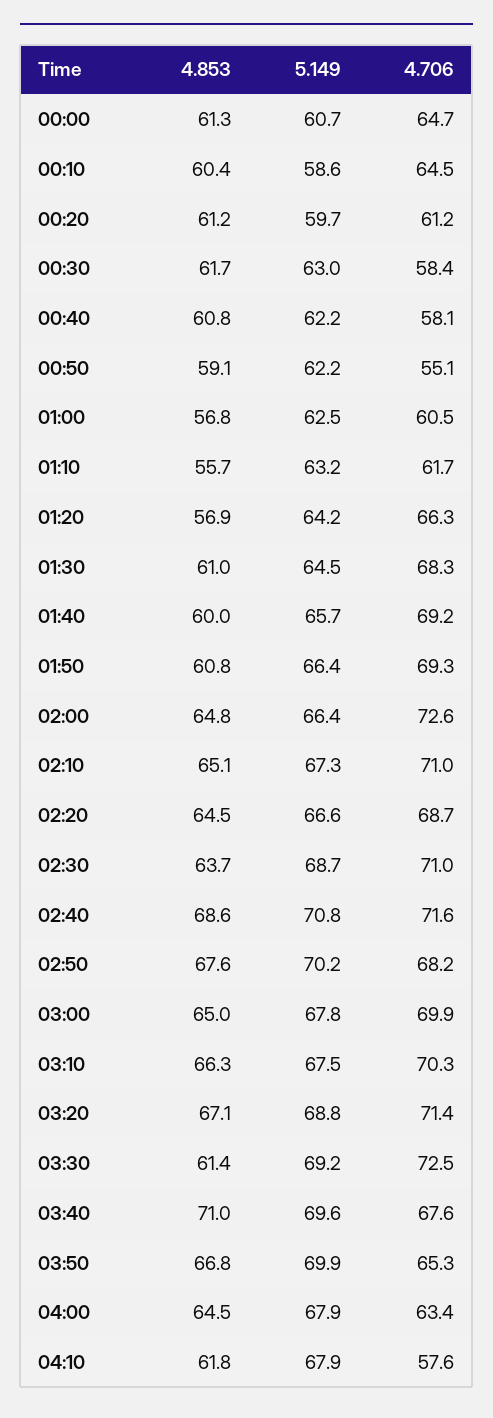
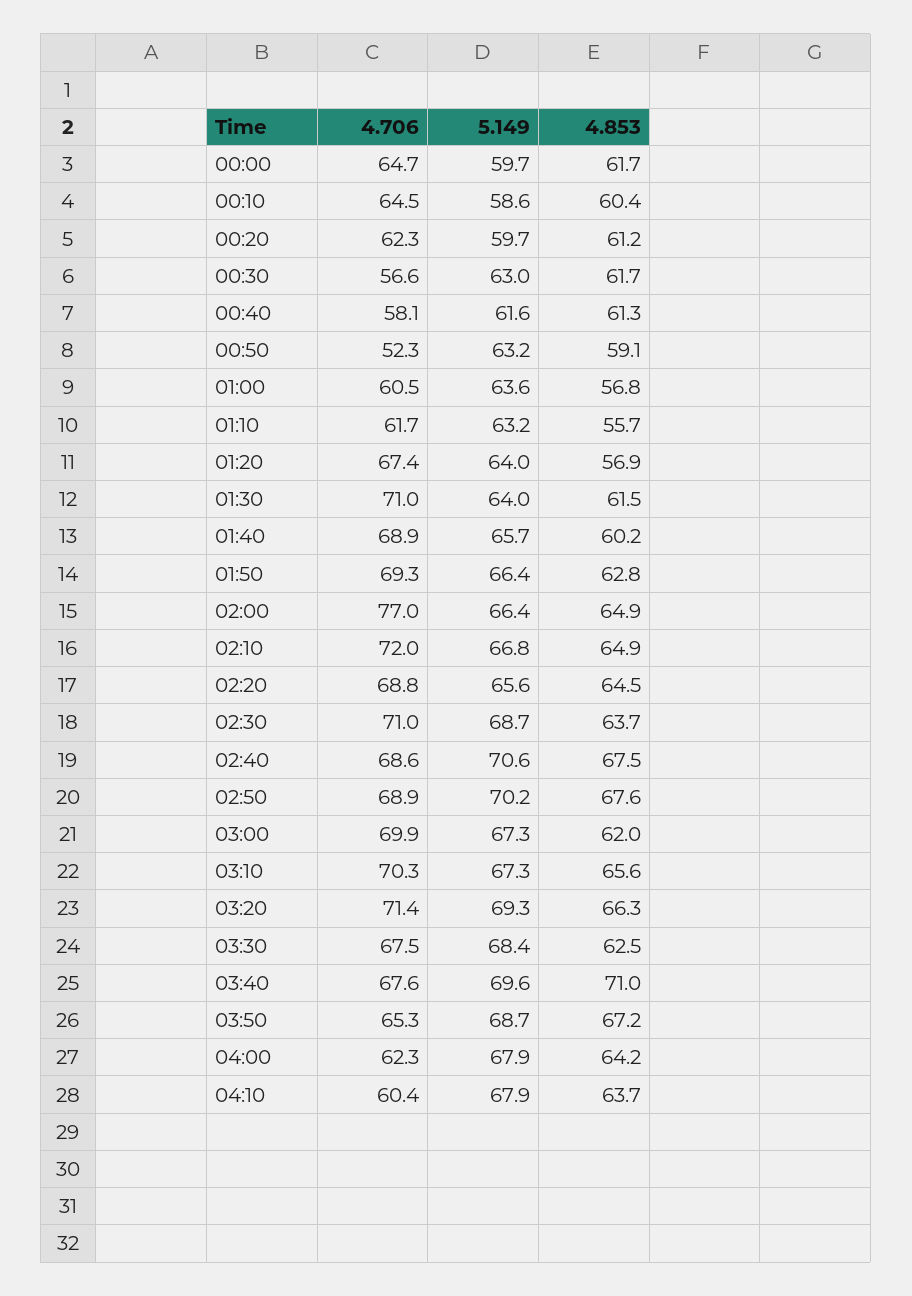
  {
    "4.853": {
-     "00:00": 61.3,
+     "00:00": 61.7,
      "00:10": 60.4,
      "00:20": 61.2,
      "00:30": 61.7,
-     "00:40": 60.8,
+     "00:40": 61.3,
      "00:50": 59.1,
      "01:00": 56.8,
      "01:10": 55.7,
      "01:20": 56.9,
-     "01:30": 61,
+     "01:30": 61.5,
-     "01:40": 60,
+     "01:40": 60.2,
-     "01:50": 60.8,
+     "01:50": 62.8,
-     "02:00": 64.8,
+     "02:00": 64.9,
-     "02:10": 65.1,
+     "02:10": 64.9,
      "02:20": 64.5,
      "02:30": 63.7,
-     "02:40": 68.6,
+     "02:40": 67.5,
      "02:50": 67.6,
-     "03:00": 65,
+     "03:00": 62,
-     "03:10": 66.3,
+     "03:10": 65.6,
-     "03:20": 67.1,
+     "03:20": 66.3,
-     "03:30": 61.4,
+     "03:30": 62.5,
      "03:40": 71,
-     "03:50": 66.8,
+     "03:50": 67.2,
-     "04:00": 64.5,
+     "04:00": 64.2,
-     "04:10": 61.8
+     "04:10": 63.7
    },
    "5.149": {
-     "00:00": 60.7,
+     "00:00": 59.7,
      "00:10": 58.6,
      "00:20": 59.7,
      "00:30": 63,
-     "00:40": 62.2,
+     "00:40": 61.6,
-     "00:50": 62.2,
+     "00:50": 63.2,
-     "01:00": 62.5,
+     "01:00": 63.6,
      "01:10": 63.2,
-     "01:20": 64.2,
+     "01:20": 64,
-     "01:30": 64.5,
+     "01:30": 64,
      "01:40": 65.7,
      "01:50": 66.4,
      "02:00": 66.4,
-     "02:10": 67.3,
+     "02:10": 66.8,
-     "02:20": 66.6,
+     "02:20": 65.6,
      "02:30": 68.7,
-     "02:40": 70.8,
+     "02:40": 70.6,
      "02:50": 70.2,
-     "03:00": 67.8,
+     "03:00": 67.3,
-     "03:10": 67.5,
+     "03:10": 67.3,
-     "03:20": 68.8,
+     "03:20": 69.3,
-     "03:30": 69.2,
+     "03:30": 68.4,
      "03:40": 69.6,
-     "03:50": 69.9,
+     "03:50": 68.7,
      "04:00": 67.9,
      "04:10": 67.9
    },
    "4.706": {
      "00:00": 64.7,
      "00:10": 64.5,
-     "00:20": 61.2,
+     "00:20": 62.3,
-     "00:30": 58.4,
+     "00:30": 56.6,
      "00:40": 58.1,
-     "00:50": 55.1,
+     "00:50": 52.3,
      "01:00": 60.5,
      "01:10": 61.7,
-     "01:20": 66.3,
+     "01:20": 67.4,
-     "01:30": 68.3,
+     "01:30": 71,
-     "01:40": 69.2,
+     "01:40": 68.9,
      "01:50": 69.3,
-     "02:00": 72.6,
+     "02:00": 77,
-     "02:10": 71,
+     "02:10": 72,
-     "02:20": 68.7,
+     "02:20": 68.8,
      "02:30": 71,
-     "02:40": 71.6,
+     "02:40": 68.6,
-     "02:50": 68.2,
+     "02:50": 68.9,
      "03:00": 69.9,
      "03:10": 70.3,
      "03:20": 71.4,
-     "03:30": 72.5,
+     "03:30": 67.5,
      "03:40": 67.6,
      "03:50": 65.3,
-     "04:00": 63.4,
+     "04:00": 62.3,
-     "04:10": 57.6
+     "04:10": 60.4
    }
  }

